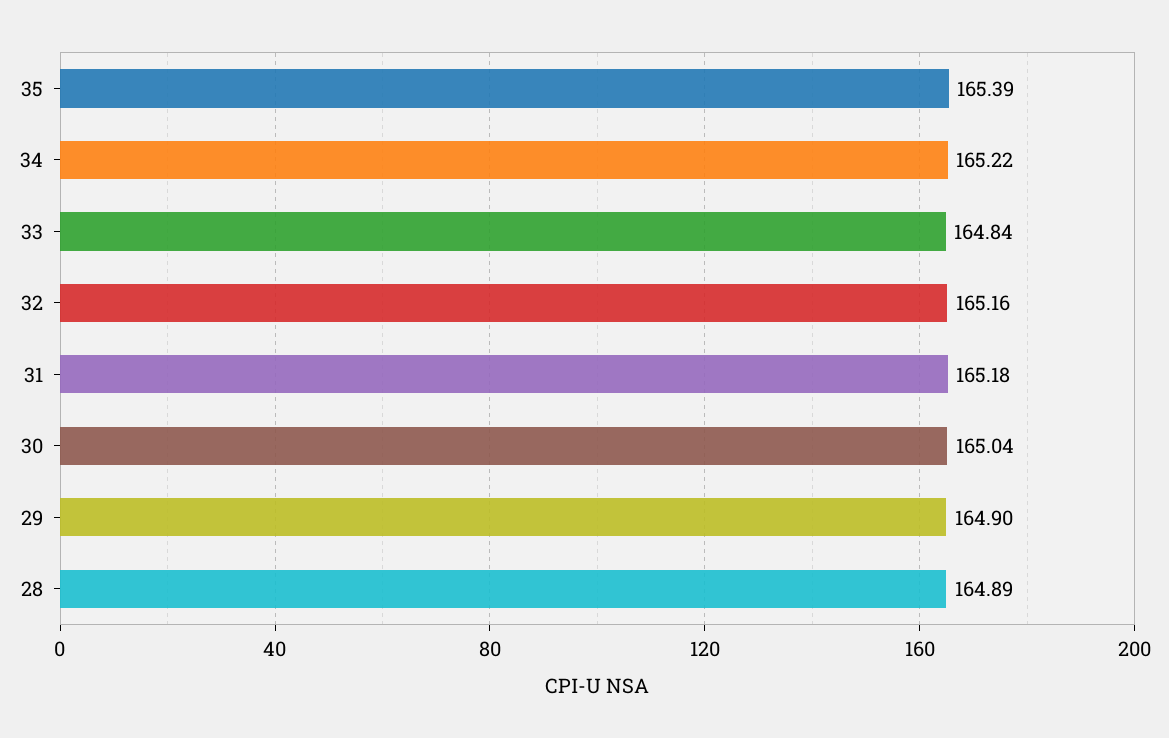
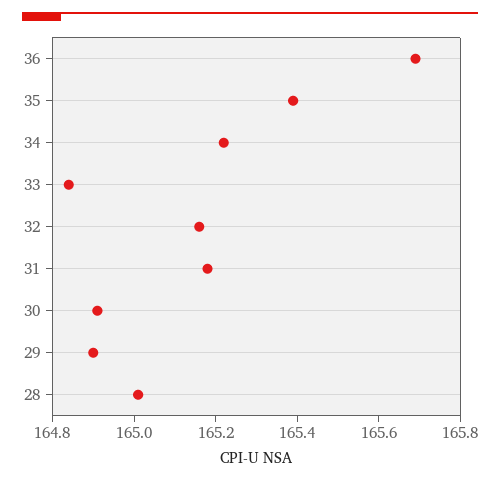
  {
    "35": 165.39,
    "34": 165.22,
    "33": 164.84,
    "32": 165.16,
    "31": 165.18,
-   "30": 165.04,
+   "30": 164.9,
    "29": 164.9,
-   "28": 164.89
+   "28": 165,
+   "36": 165.7
  }

